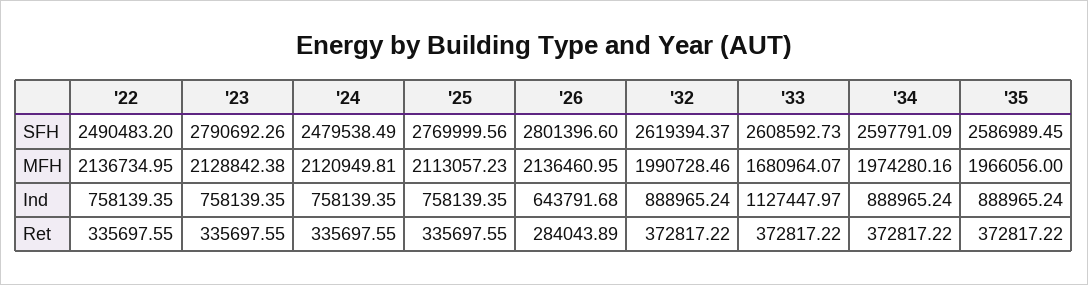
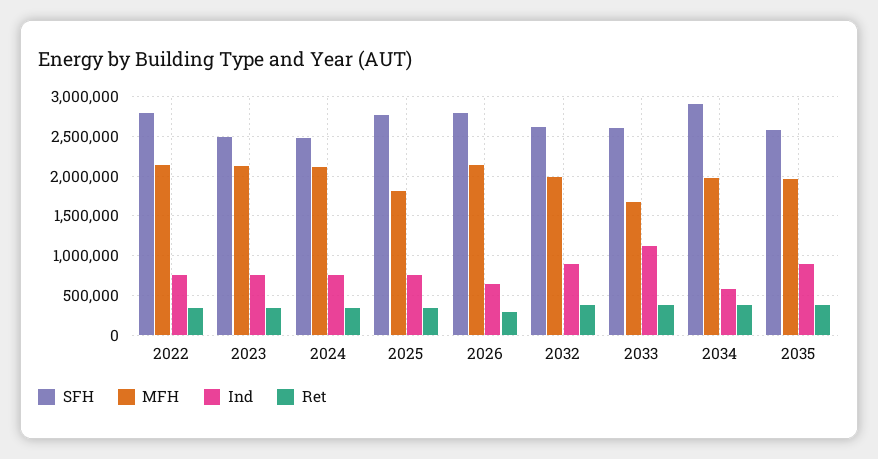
  {
    "SFH": {
-     "'22": 2490483.2,
+     "'22": 2800000,
-     "'23": 2790692.26,
+     "'23": 2500000,
      "'24": 2479538.49,
      "'25": 2769999.56,
      "'26": 2801396.6,
      "'32": 2619394.37,
      "'33": 2608592.73,
-     "'34": 2597791.09,
+     "'34": 2900000,
      "'35": 2586989.45
    },
    "MFH": {
      "'22": 2136734.95,
      "'23": 2128842.38,
      "'24": 2120949.81,
-     "'25": 2113057.23,
+     "'25": 1800000,
      "'26": 2136460.95,
      "'32": 1990728.46,
      "'33": 1680964.07,
      "'34": 1974280.16,
      "'35": 1966056
    },
    "Ind": {
      "'22": 758139.35,
      "'23": 758139.35,
      "'24": 758139.35,
      "'25": 758139.35,
      "'26": 643791.68,
      "'32": 888965.24,
      "'33": 1127447.97,
-     "'34": 888965.24,
+     "'34": 600000,
      "'35": 888965.24
    },
    "Ret": {
      "'22": 335697.55,
      "'23": 335697.55,
      "'24": 335697.55,
      "'25": 335697.55,
      "'26": 284043.89,
      "'32": 372817.22,
      "'33": 372817.22,
      "'34": 372817.22,
      "'35": 372817.22
    }
  }

